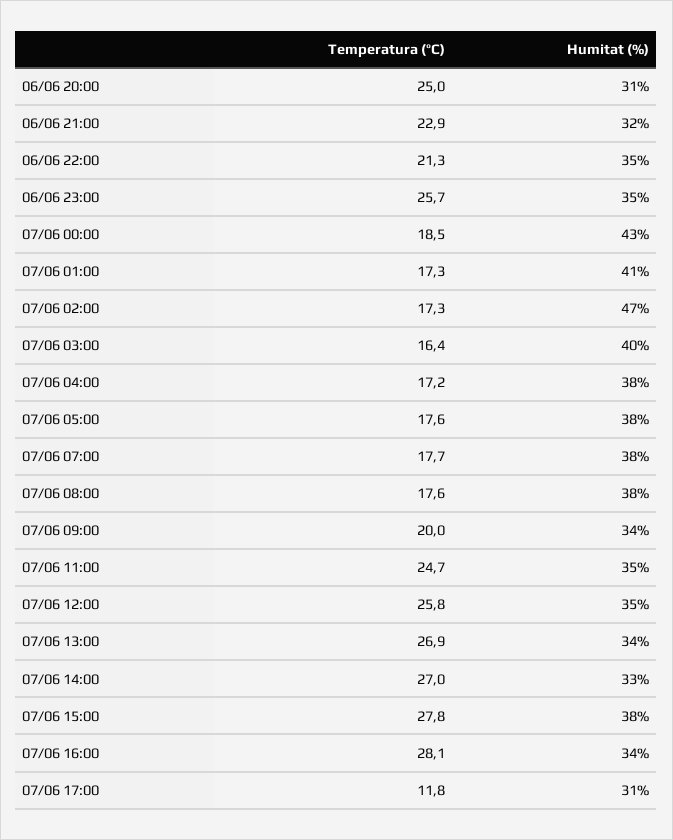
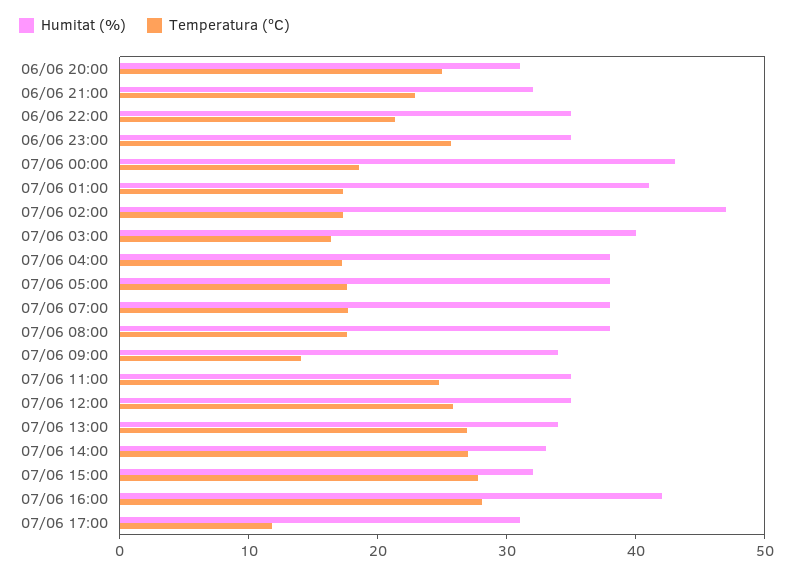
  {
    "Temperatura (ºC)": {
      "06/06 20:00": 25,
      "06/06 21:00": 22.9,
      "06/06 22:00": 21.3,
      "06/06 23:00": 25.7,
      "07/06 00:00": 18.5,
      "07/06 01:00": 17.3,
      "07/06 02:00": 17.3,
      "07/06 03:00": 16.4,
      "07/06 04:00": 17.2,
      "07/06 05:00": 17.6,
      "07/06 07:00": 17.7,
      "07/06 08:00": 17.6,
-     "07/06 09:00": 20,
+     "07/06 09:00": 14,
      "07/06 11:00": 24.7,
      "07/06 12:00": 25.8,
      "07/06 13:00": 26.9,
      "07/06 14:00": 27,
      "07/06 15:00": 27.8,
      "07/06 16:00": 28.1,
      "07/06 17:00": 11.8
    },
    "Humitat (%)": {
      "06/06 20:00": 31,
      "06/06 21:00": 32,
      "06/06 22:00": 35,
      "06/06 23:00": 35,
      "07/06 00:00": 43,
      "07/06 01:00": 41,
      "07/06 02:00": 47,
      "07/06 03:00": 40,
      "07/06 04:00": 38,
      "07/06 05:00": 38,
      "07/06 07:00": 38,
      "07/06 08:00": 38,
      "07/06 09:00": 34,
      "07/06 11:00": 35,
      "07/06 12:00": 35,
      "07/06 13:00": 34,
      "07/06 14:00": 33,
-     "07/06 15:00": 38,
+     "07/06 15:00": 32,
-     "07/06 16:00": 34,
+     "07/06 16:00": 42,
      "07/06 17:00": 31
    }
  }

